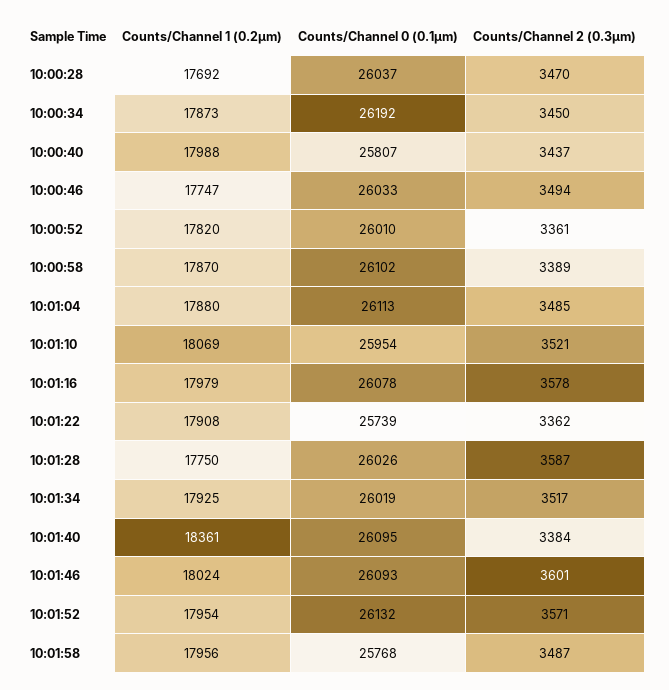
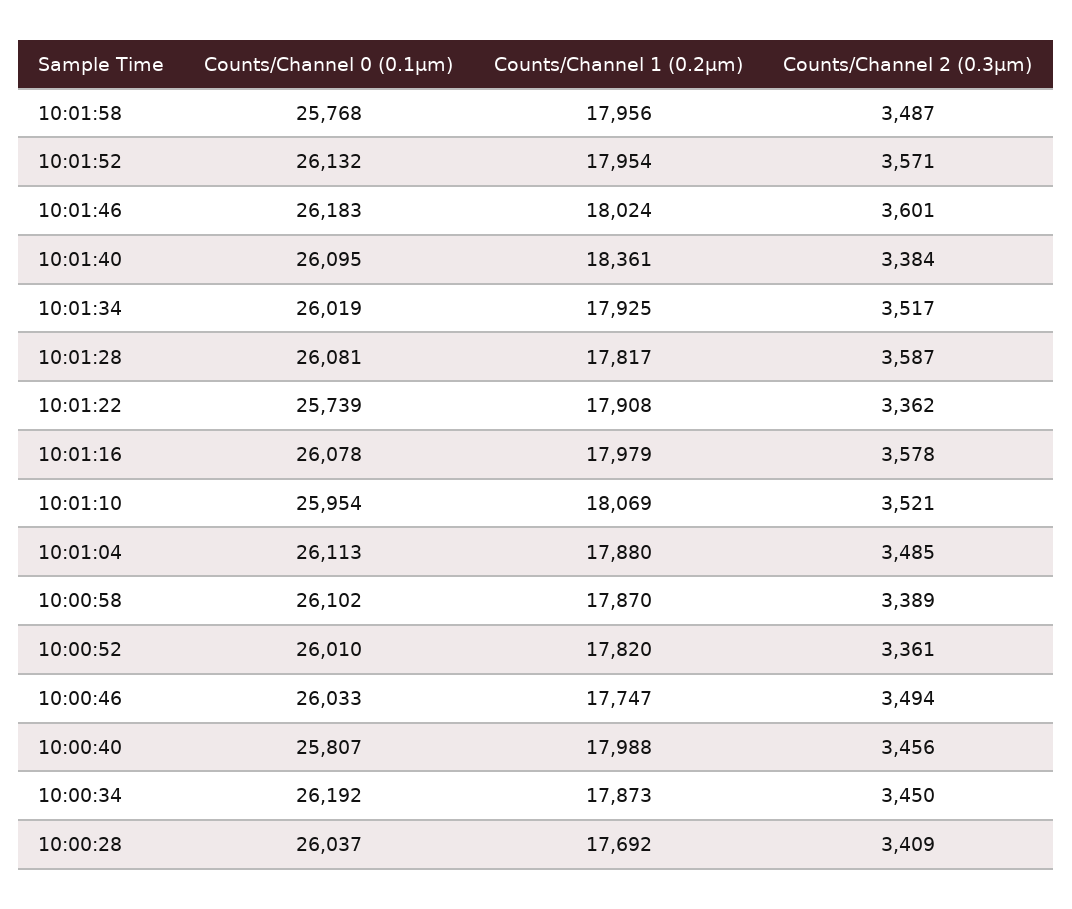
  {
    "Counts/Channel 1 (0.2µm)": {
      "10:00:28": 17692,
      "10:00:34": 17873,
      "10:00:40": 17988,
      "10:00:46": 17747,
      "10:00:52": 17820,
      "10:00:58": 17870,
      "10:01:04": 17880,
      "10:01:10": 18069,
      "10:01:16": 17979,
      "10:01:22": 17908,
-     "10:01:28": 17750,
+     "10:01:28": 17817,
      "10:01:34": 17925,
      "10:01:40": 18361,
      "10:01:46": 18024,
      "10:01:52": 17954,
      "10:01:58": 17956
    },
    "Counts/Channel 0 (0.1µm)": {
      "10:00:28": 26037,
      "10:00:34": 26192,
      "10:00:40": 25807,
      "10:00:46": 26033,
      "10:00:52": 26010,
      "10:00:58": 26102,
      "10:01:04": 26113,
      "10:01:10": 25954,
      "10:01:16": 26078,
      "10:01:22": 25739,
-     "10:01:28": 26026,
+     "10:01:28": 26081,
      "10:01:34": 26019,
      "10:01:40": 26095,
-     "10:01:46": 26093,
+     "10:01:46": 26183,
      "10:01:52": 26132,
      "10:01:58": 25768
    },
    "Counts/Channel 2 (0.3µm)": {
-     "10:00:28": 3470,
+     "10:00:28": 3409,
      "10:00:34": 3450,
-     "10:00:40": 3437,
+     "10:00:40": 3456,
      "10:00:46": 3494,
      "10:00:52": 3361,
      "10:00:58": 3389,
      "10:01:04": 3485,
      "10:01:10": 3521,
      "10:01:16": 3578,
      "10:01:22": 3362,
      "10:01:28": 3587,
      "10:01:34": 3517,
      "10:01:40": 3384,
      "10:01:46": 3601,
      "10:01:52": 3571,
      "10:01:58": 3487
    }
  }

